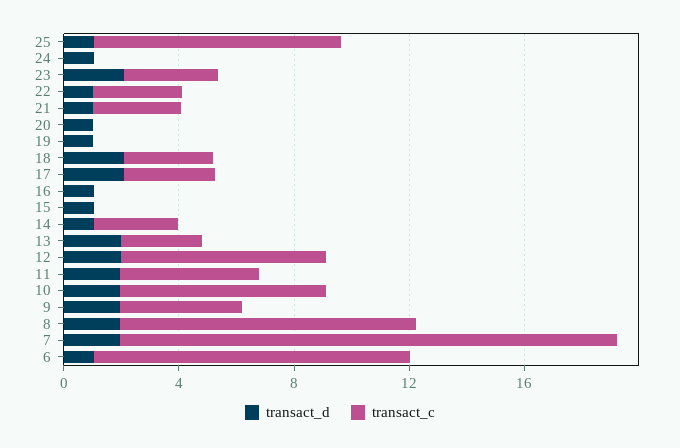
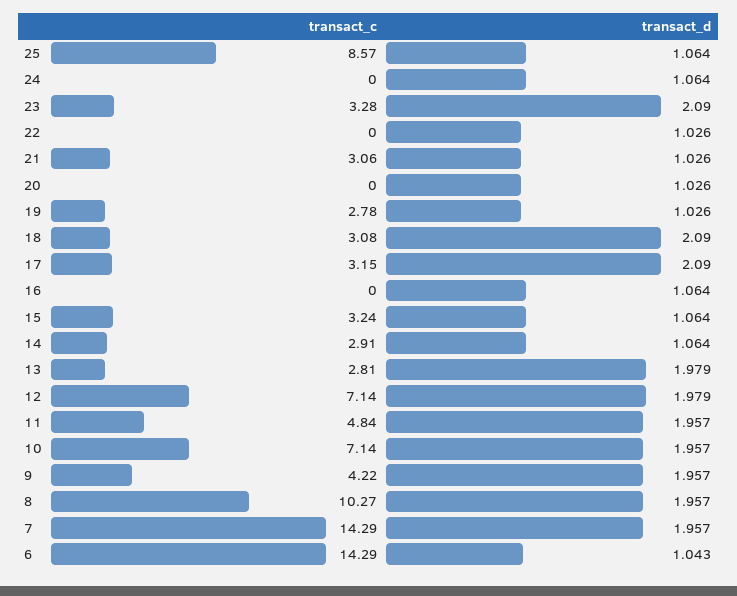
  {
    "transact_d": {
      "25": 1.064,
      "24": 1.064,
      "23": 2.09,
      "22": 1.026,
      "21": 1.026,
      "20": 1.026,
      "19": 1.026,
      "18": 2.09,
      "17": 2.09,
      "16": 1.064,
      "15": 1.064,
      "14": 1.064,
      "13": 1.979,
      "12": 1.979,
      "11": 1.957,
      "10": 1.957,
      "9": 1.957,
      "8": 1.957,
      "7": 1.957,
      "6": 1.043
    },
    "transact_c": {
      "25": 8.57,
      "24": 0,
      "23": 3.28,
-     "22": 3,
+     "22": 0,
      "21": 3.06,
      "20": 0,
-     "19": 0,
+     "19": 2.78,
      "18": 3.08,
      "17": 3.15,
      "16": 0,
-     "15": 0,
+     "15": 3.24,
      "14": 2.91,
      "13": 2.81,
      "12": 7.14,
      "11": 4.84,
      "10": 7.14,
      "9": 4.22,
      "8": 10.27,
-     "7": 17,
+     "7": 14.29,
-     "6": 11
+     "6": 14.29
    }
  }

